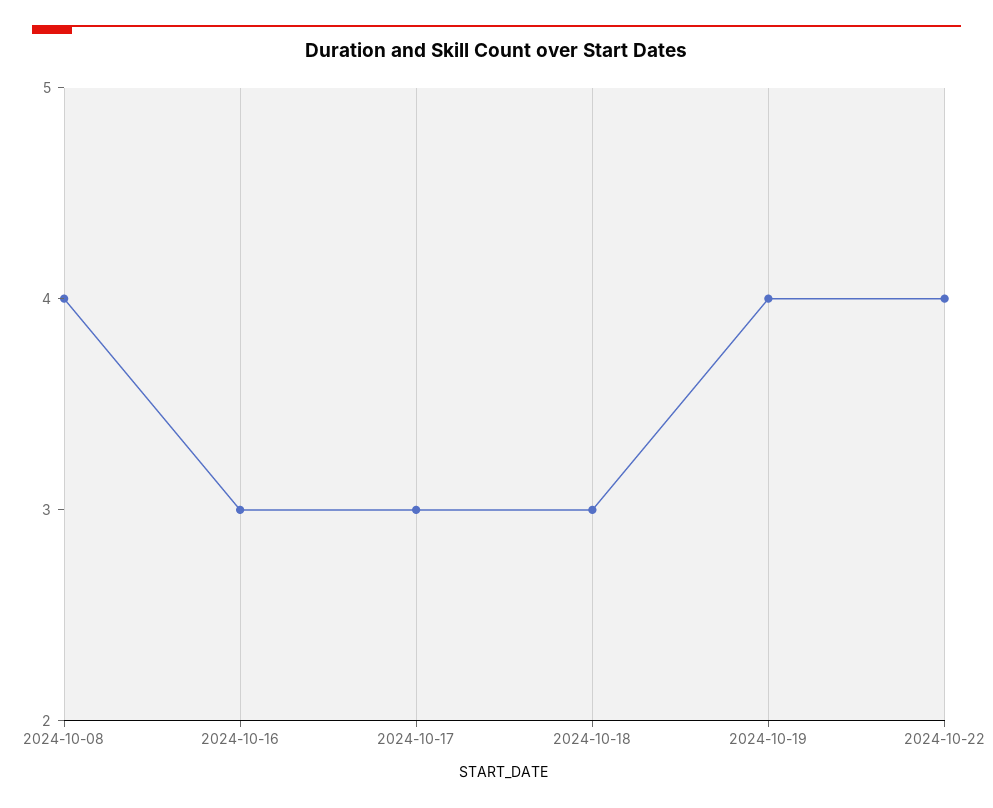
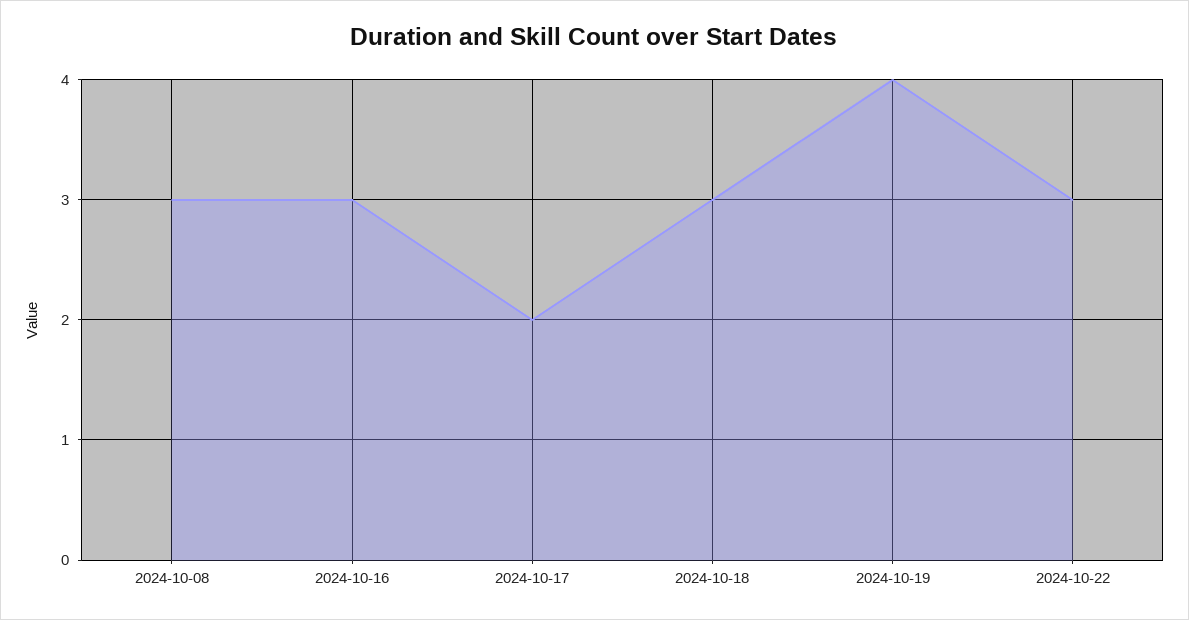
  {
-   "2024-10-08": 4,
+   "2024-10-08": 3,
    "2024-10-16": 3,
-   "2024-10-17": 3,
+   "2024-10-17": 2,
    "2024-10-18": 3,
    "2024-10-19": 4,
-   "2024-10-22": 4
+   "2024-10-22": 3
  }

